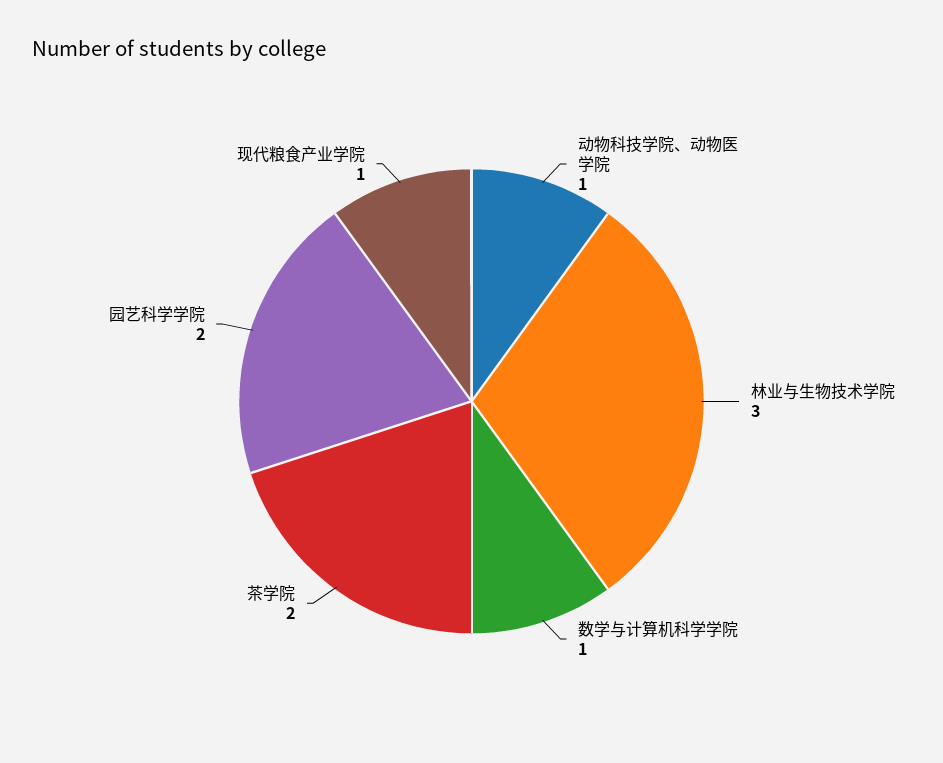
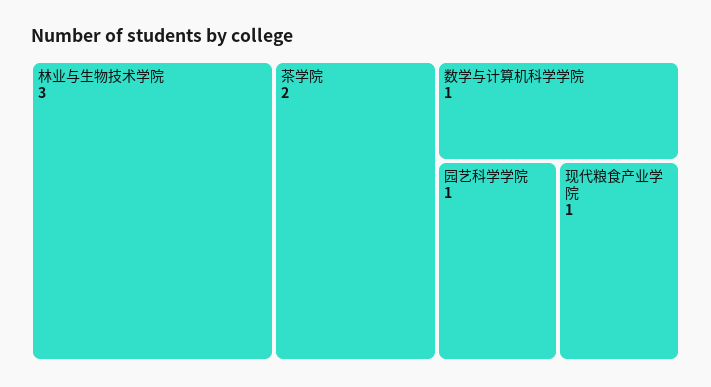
  {
-   "动物科技学院、动物医学院": 1,
    "林业与生物技术学院": 3,
    "数学与计算机科学学院": 1,
    "茶学院": 2,
-   "园艺科学学院": 2,
+   "园艺科学学院": 1,
    "现代粮食产业学院": 1
  }

